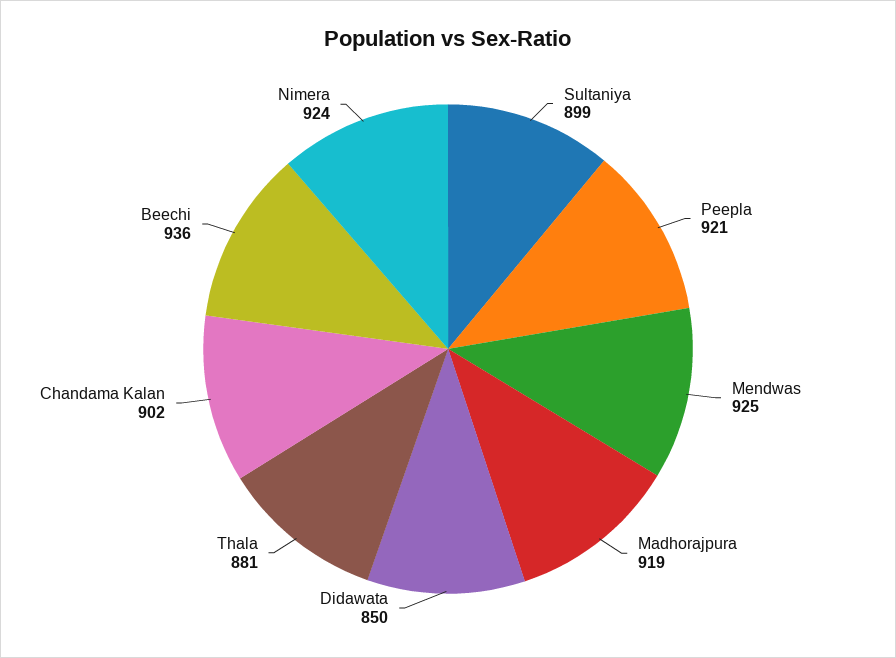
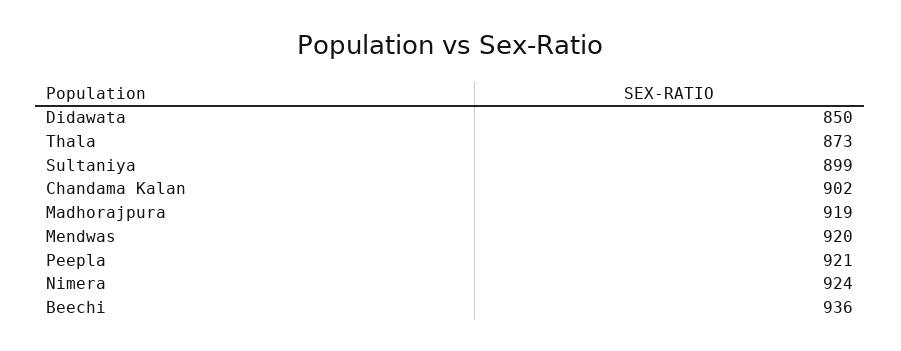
  {
    "Sultaniya": 899,
    "Peepla": 921,
-   "Mendwas": 925,
+   "Mendwas": 920,
    "Madhorajpura": 919,
    "Didawata": 850,
-   "Thala": 881,
+   "Thala": 873,
    "Chandama Kalan": 902,
    "Beechi": 936,
    "Nimera": 924
  }

